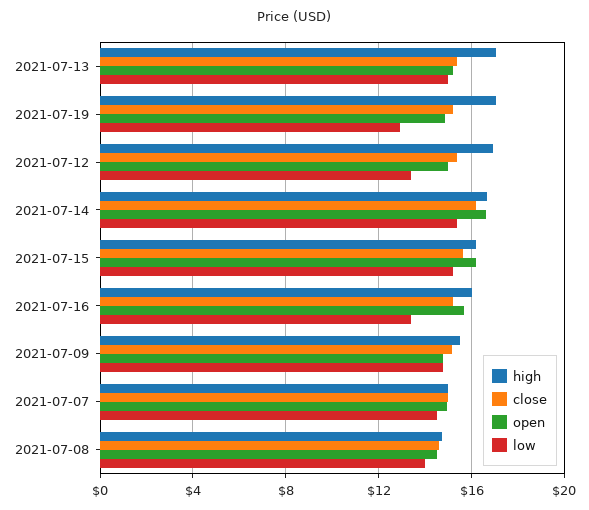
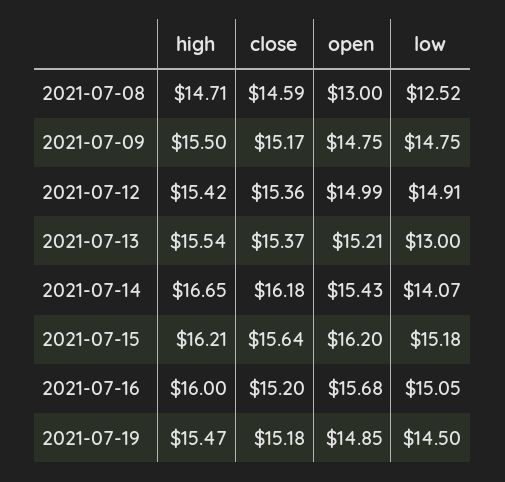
  {
    "high": {
-     "2021-07-13": 17,
+     "2021-07-13": 15.54,
-     "2021-07-19": 17,
+     "2021-07-19": 15.47,
-     "2021-07-12": 17,
+     "2021-07-12": 15.42,
      "2021-07-14": 16.65,
      "2021-07-15": 16.21,
      "2021-07-16": 16,
      "2021-07-09": 15.5,
-     "2021-07-07": 15,
      "2021-07-08": 14.71
    },
    "close": {
      "2021-07-13": 15.37,
      "2021-07-19": 15.18,
      "2021-07-12": 15.36,
      "2021-07-14": 16.18,
      "2021-07-15": 15.64,
      "2021-07-16": 15.2,
      "2021-07-09": 15.17,
-     "2021-07-07": 15,
      "2021-07-08": 14.59
    },
    "open": {
      "2021-07-13": 15.21,
      "2021-07-19": 14.85,
      "2021-07-12": 14.99,
-     "2021-07-14": 16.5,
+     "2021-07-14": 15.43,
      "2021-07-15": 16.2,
      "2021-07-16": 15.68,
      "2021-07-09": 14.75,
-     "2021-07-07": 15,
-     "2021-07-08": 14.5
+     "2021-07-08": 13
    },
    "low": {
-     "2021-07-13": 15,
+     "2021-07-13": 13,
-     "2021-07-19": 13,
+     "2021-07-19": 14.5,
-     "2021-07-12": 13.5,
+     "2021-07-12": 14.91,
-     "2021-07-14": 15.5,
+     "2021-07-14": 14.07,
      "2021-07-15": 15.18,
-     "2021-07-16": 13.5,
+     "2021-07-16": 15.05,
      "2021-07-09": 14.75,
-     "2021-07-07": 14.5,
-     "2021-07-08": 14
+     "2021-07-08": 12.52
    }
  }

